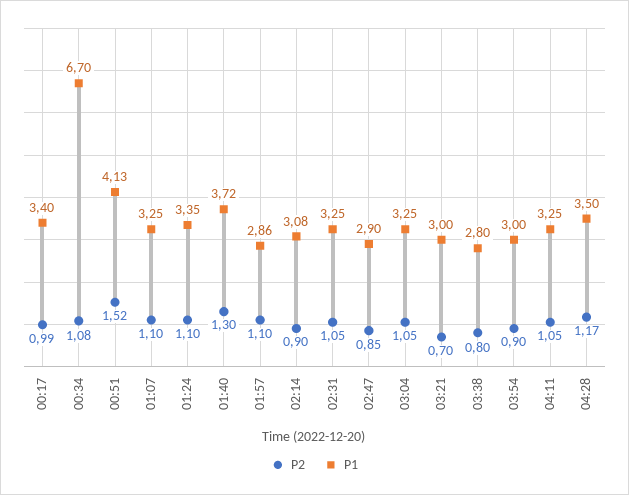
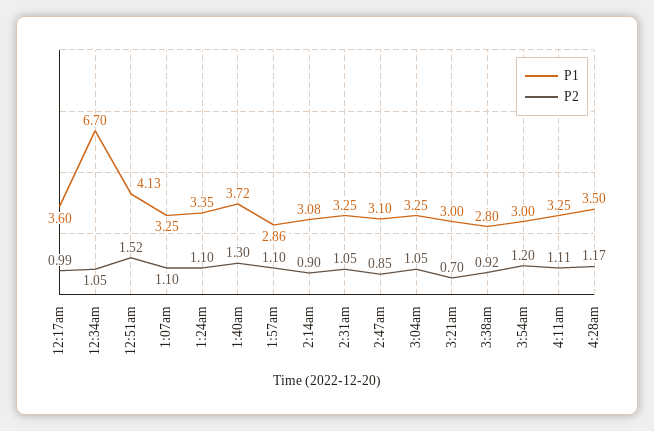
  {
    "P2": {
      "00:17": 0.99,
-     "00:34": 1.08,
+     "00:34": 1.05,
      "00:51": 1.52,
      "01:07": 1.1,
      "01:24": 1.1,
      "01:40": 1.3,
      "01:57": 1.1,
      "02:14": 0.9,
      "02:31": 1.05,
      "02:47": 0.85,
      "03:04": 1.05,
      "03:21": 0.7,
-     "03:38": 0.8,
+     "03:38": 0.92,
-     "03:54": 0.9,
+     "03:54": 1.2,
-     "04:11": 1.05,
+     "04:11": 1.11,
      "04:28": 1.17
    },
    "P1": {
-     "00:17": 3.4,
+     "00:17": 3.6,
      "00:34": 6.7,
      "00:51": 4.13,
      "01:07": 3.25,
      "01:24": 3.35,
      "01:40": 3.72,
      "01:57": 2.86,
      "02:14": 3.08,
      "02:31": 3.25,
-     "02:47": 2.9,
+     "02:47": 3.1,
      "03:04": 3.25,
      "03:21": 3,
      "03:38": 2.8,
      "03:54": 3,
      "04:11": 3.25,
      "04:28": 3.5
    }
  }

